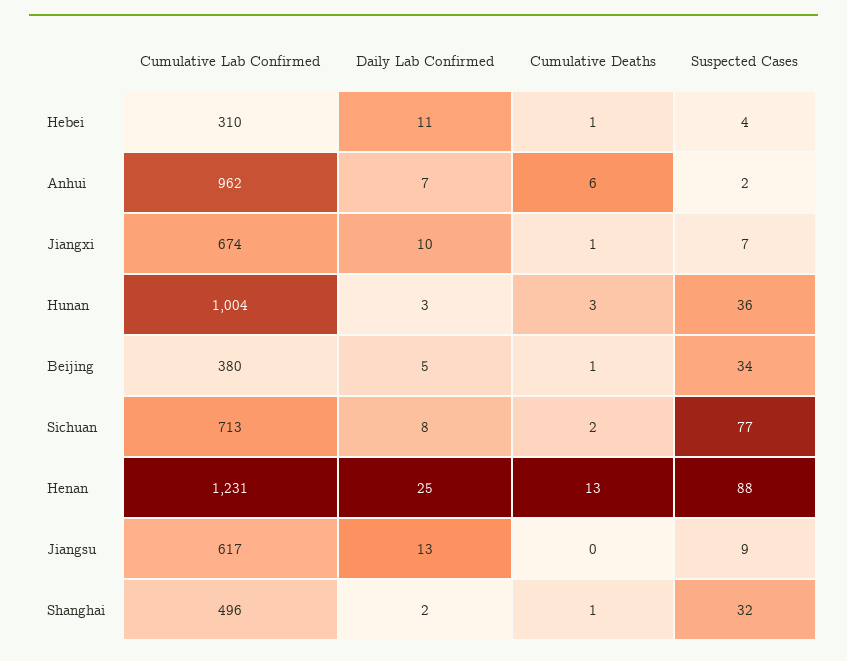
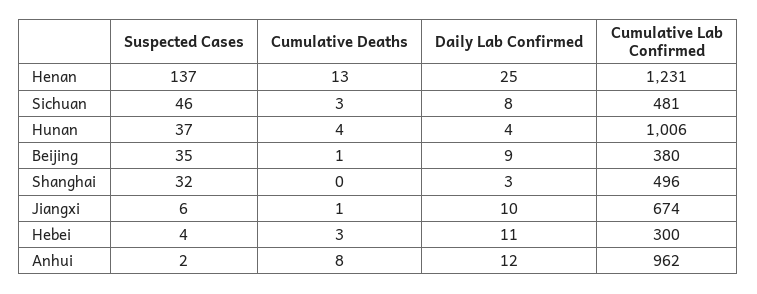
  {
    "Cumulative Lab Confirmed": {
-     "Hebei": 310,
+     "Hebei": 300,
      "Anhui": 962,
      "Jiangxi": 674,
-     "Hunan": 1004,
+     "Hunan": 1006,
      "Beijing": 380,
-     "Sichuan": 713,
+     "Sichuan": 481,
      "Henan": 1231,
-     "Jiangsu": 617,
      "Shanghai": 496
    },
    "Daily Lab Confirmed": {
      "Hebei": 11,
-     "Anhui": 7,
+     "Anhui": 12,
      "Jiangxi": 10,
-     "Hunan": 3,
+     "Hunan": 4,
-     "Beijing": 5,
+     "Beijing": 9,
      "Sichuan": 8,
      "Henan": 25,
-     "Jiangsu": 13,
-     "Shanghai": 2
+     "Shanghai": 3
    },
    "Cumulative Deaths": {
-     "Hebei": 1,
+     "Hebei": 3,
-     "Anhui": 6,
+     "Anhui": 8,
      "Jiangxi": 1,
-     "Hunan": 3,
+     "Hunan": 4,
      "Beijing": 1,
-     "Sichuan": 2,
+     "Sichuan": 3,
      "Henan": 13,
-     "Jiangsu": 0,
-     "Shanghai": 1
+     "Shanghai": 0
    },
    "Suspected Cases": {
      "Hebei": 4,
      "Anhui": 2,
-     "Jiangxi": 7,
+     "Jiangxi": 6,
-     "Hunan": 36,
+     "Hunan": 37,
-     "Beijing": 34,
+     "Beijing": 35,
-     "Sichuan": 77,
+     "Sichuan": 46,
-     "Henan": 88,
+     "Henan": 137,
-     "Jiangsu": 9,
      "Shanghai": 32
    }
  }

